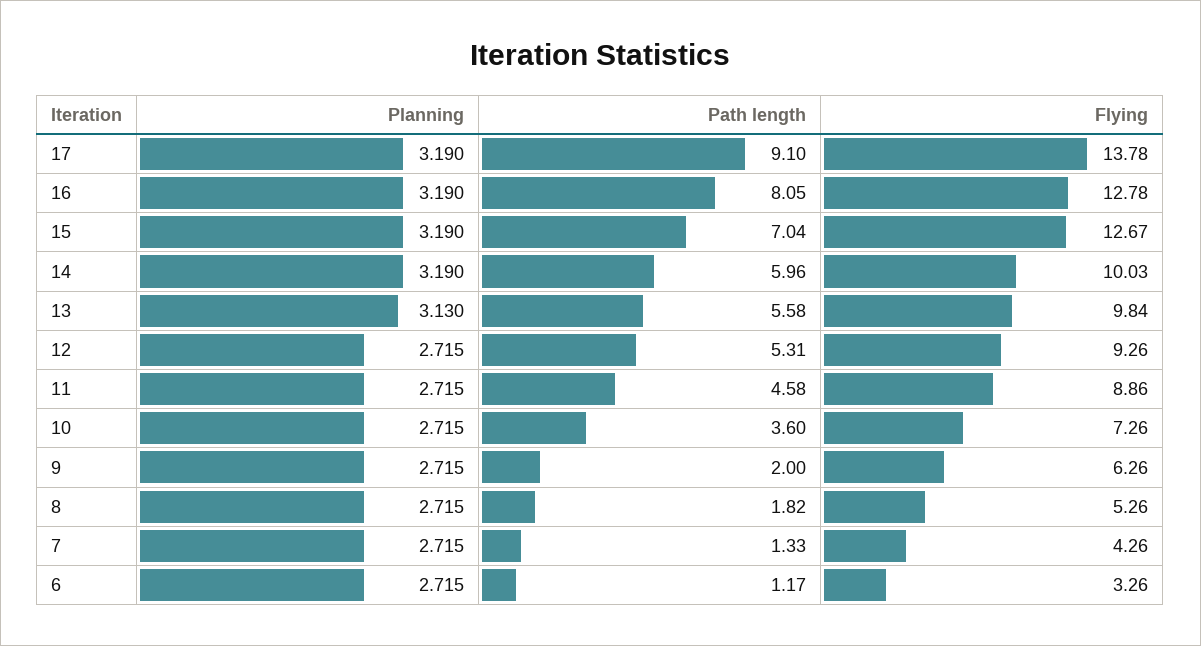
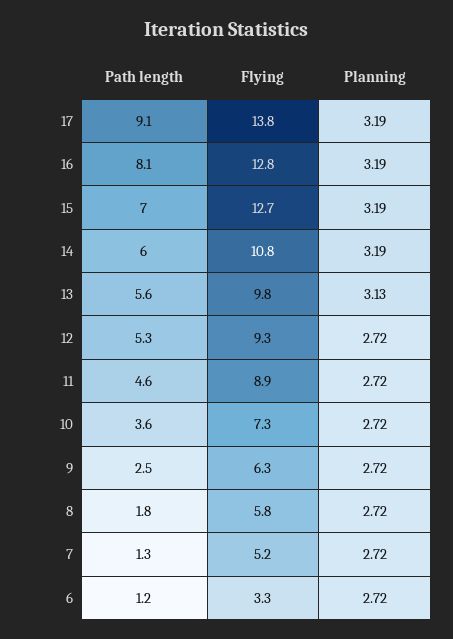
  {
    "Planning": {
      "17": 3.19,
      "16": 3.19,
      "15": 3.19,
      "14": 3.19,
      "13": 3.13,
      "12": 2.715,
      "11": 2.715,
      "10": 2.715,
      "9": 2.715,
      "8": 2.715,
      "7": 2.715,
      "6": 2.715
    },
    "Path length": {
      "17": 9.1,
      "16": 8.05,
      "15": 7.04,
      "14": 5.96,
      "13": 5.58,
      "12": 5.31,
      "11": 4.58,
      "10": 3.6,
-     "9": 2,
+     "9": 2.5,
      "8": 1.82,
      "7": 1.33,
      "6": 1.17
    },
    "Flying": {
      "17": 13.78,
      "16": 12.78,
      "15": 12.67,
-     "14": 10.03,
+     "14": 10.8,
      "13": 9.84,
      "12": 9.26,
      "11": 8.86,
      "10": 7.26,
      "9": 6.26,
-     "8": 5.26,
+     "8": 5.8,
-     "7": 4.26,
+     "7": 5.2,
      "6": 3.26
    }
  }

